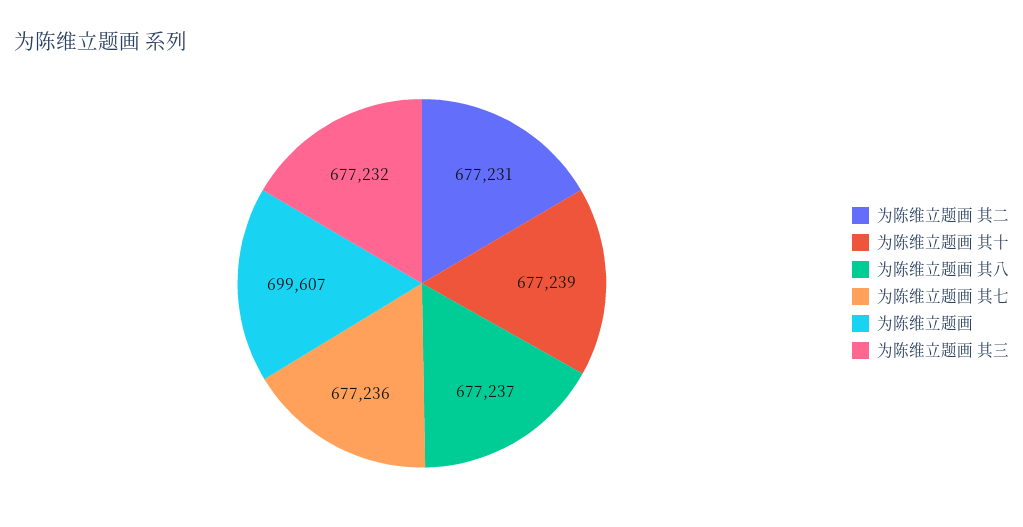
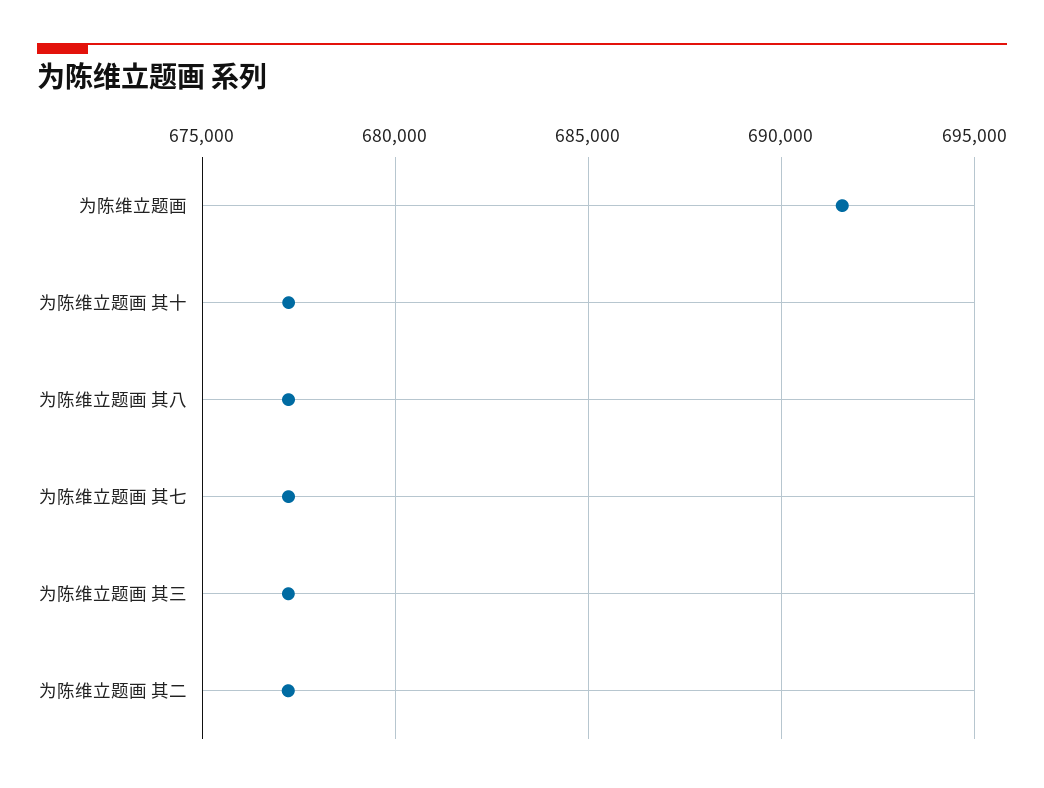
  {
    "为陈维立题画 其二": 677231,
    "为陈维立题画 其十": 677239,
    "为陈维立题画 其八": 677237,
    "为陈维立题画 其七": 677236,
-   "为陈维立题画": 699607,
+   "为陈维立题画": 691500,
    "为陈维立题画 其三": 677232
  }

